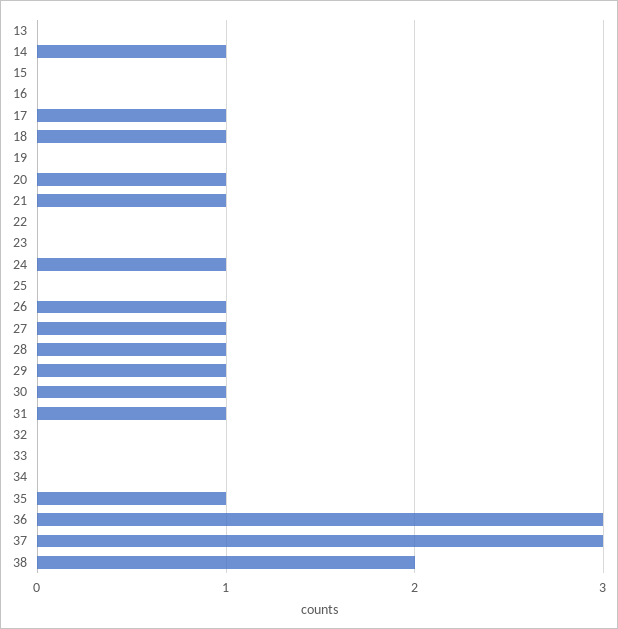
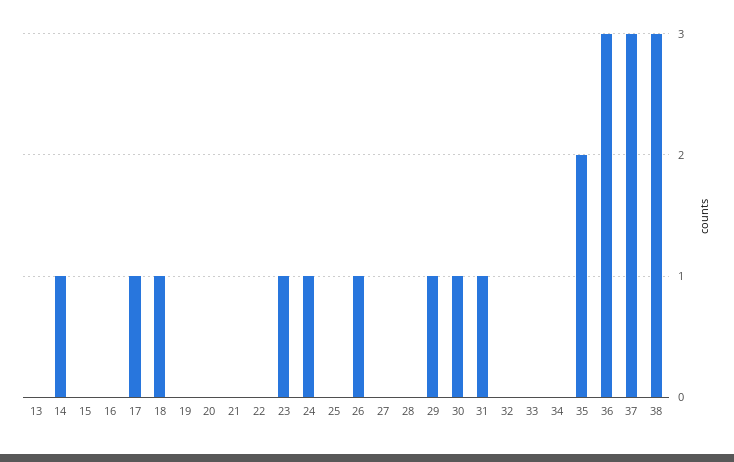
  {
    "13": 0,
    "14": 1,
    "15": 0,
    "16": 0,
    "17": 1,
    "18": 1,
    "19": 0,
-   "20": 1,
+   "20": 0,
-   "21": 1,
+   "21": 0,
    "22": 0,
-   "23": 0,
+   "23": 1,
    "24": 1,
    "25": 0,
    "26": 1,
-   "27": 1,
+   "27": 0,
-   "28": 1,
+   "28": 0,
    "29": 1,
    "30": 1,
    "31": 1,
    "32": 0,
    "33": 0,
    "34": 0,
-   "35": 1,
+   "35": 2,
    "36": 3,
    "37": 3,
-   "38": 2
+   "38": 3
  }

